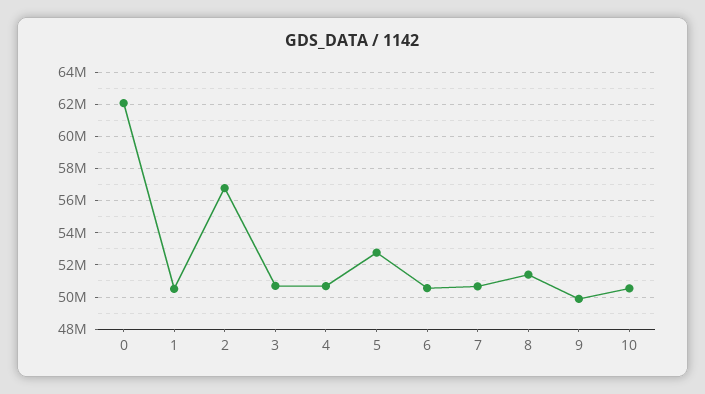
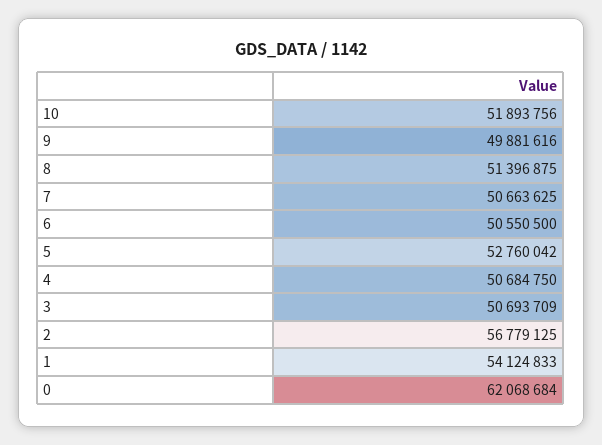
  {
    "0": 62068684,
-   "1": 50500000,
+   "1": 54124833,
    "2": 56779125,
    "3": 50693709,
    "4": 50684750,
    "5": 52760042,
    "6": 50550500,
    "7": 50663625,
    "8": 51396875,
    "9": 49881616,
-   "10": 50500000
+   "10": 51893756
  }

